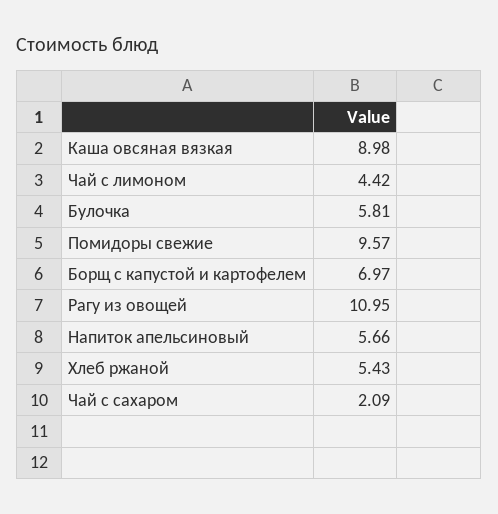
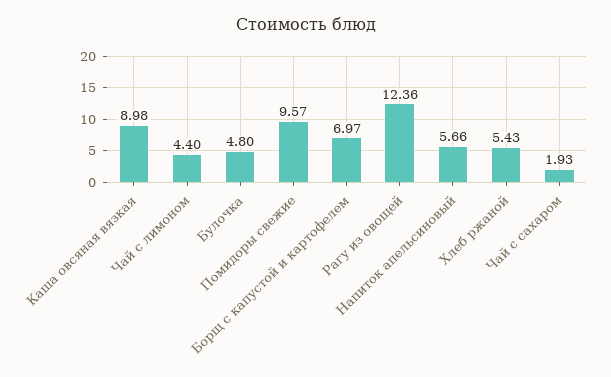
  {
    "Каша овсяная вязкая": 8.98,
-   "Чай с лимоном": 4.42,
+   "Чай с лимоном": 4.4,
-   "Булочка": 5.81,
+   "Булочка": 4.8,
    "Помидоры свежие": 9.57,
    "Борщ с капустой и картофелем": 6.97,
-   "Рагу из овощей": 10.95,
+   "Рагу из овощей": 12.36,
    "Напиток апельсиновый": 5.66,
    "Хлеб ржаной": 5.43,
-   "Чай с сахаром": 2.09
+   "Чай с сахаром": 1.93
  }

